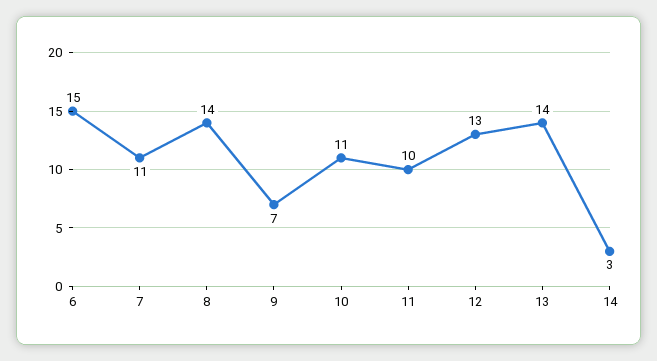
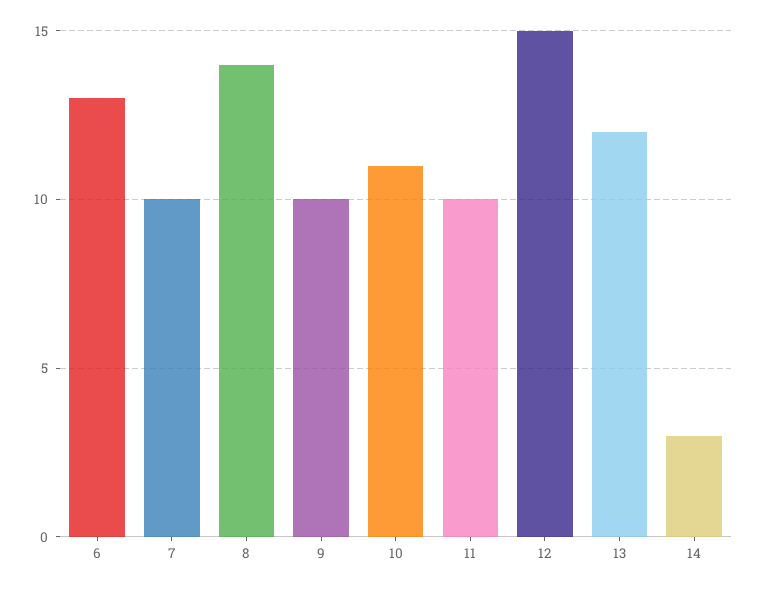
  {
-   "6": 15,
+   "6": 13,
-   "7": 11,
+   "7": 10,
    "8": 14,
-   "9": 7,
+   "9": 10,
    "10": 11,
    "11": 10,
-   "12": 13,
+   "12": 15,
-   "13": 14,
+   "13": 12,
    "14": 3
  }

